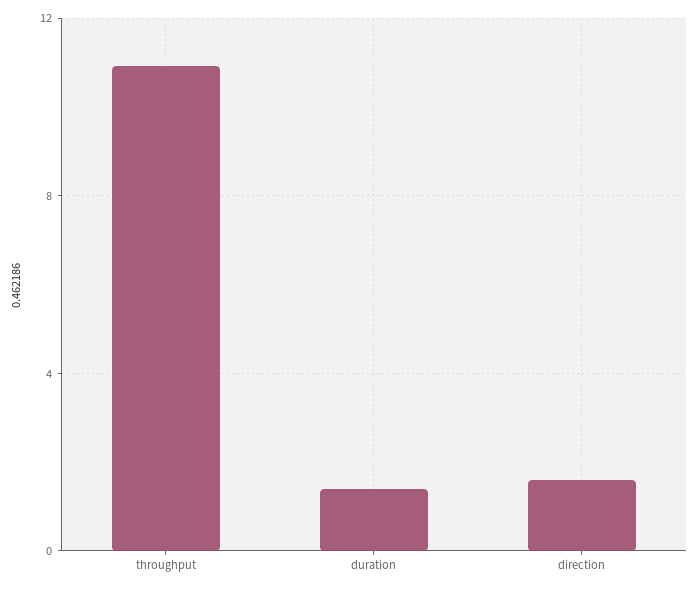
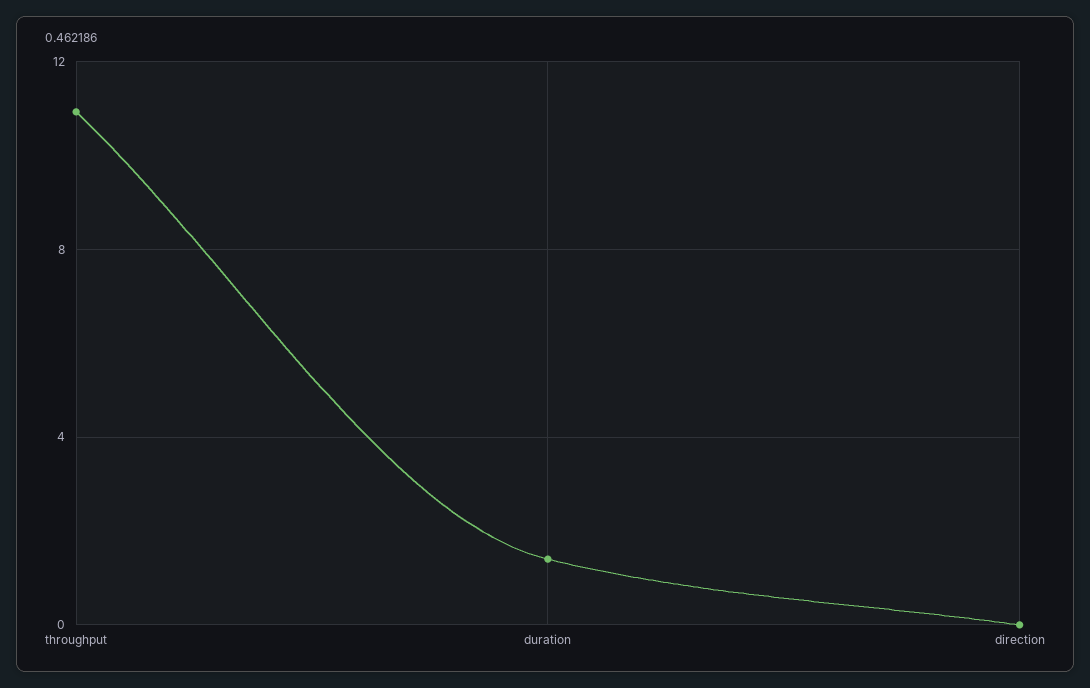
  {
    "throughput": 11,
    "duration": 1.5,
-   "direction": 1.5
+   "direction": 0
  }

